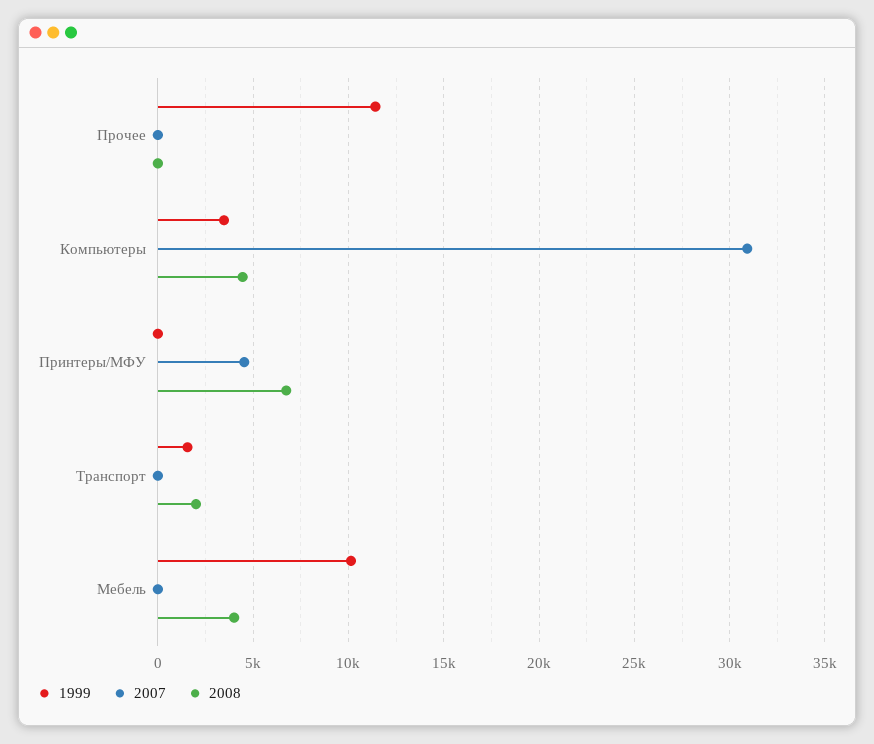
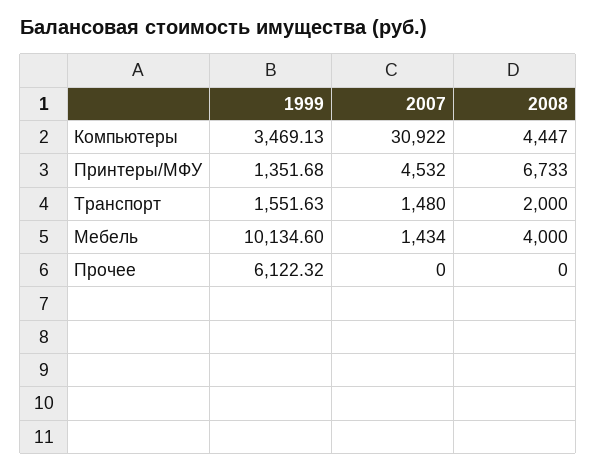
  {
    "1999": {
-     "Прочее": 11500,
+     "Прочее": 6122.32,
      "Компьютеры": 3469.13,
-     "Принтеры/МФУ": 0,
+     "Принтеры/МФУ": 1351.68,
      "Транспорт": 1551.63,
      "Мебель": 10134.6
    },
    "2007": {
      "Прочее": 0,
      "Компьютеры": 30922,
      "Принтеры/МФУ": 4532,
-     "Транспорт": 0,
+     "Транспорт": 1480,
-     "Мебель": 0
+     "Мебель": 1434
    },
    "2008": {
      "Прочее": 0,
      "Компьютеры": 4447,
      "Принтеры/МФУ": 6733,
      "Транспорт": 2000,
      "Мебель": 4000
    }
  }

